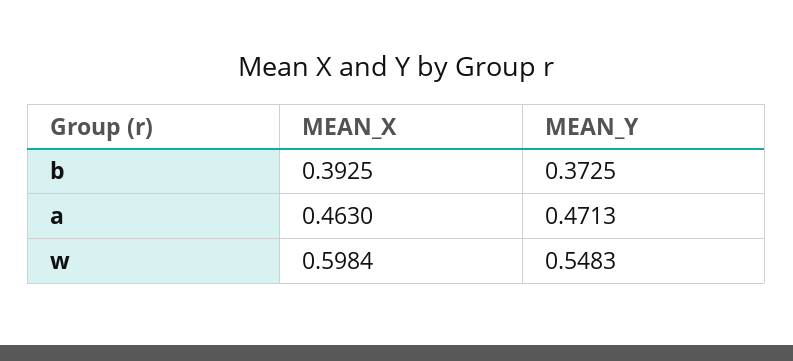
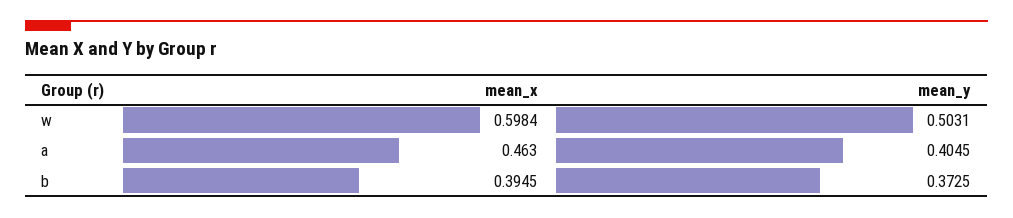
  {
    "MEAN_X": {
-     "b": 0.3925,
+     "b": 0.3945,
      "a": 0.463,
      "w": 0.5984
    },
    "MEAN_Y": {
      "b": 0.3725,
-     "a": 0.4713,
+     "a": 0.4045,
-     "w": 0.5483
+     "w": 0.5031
    }
  }

